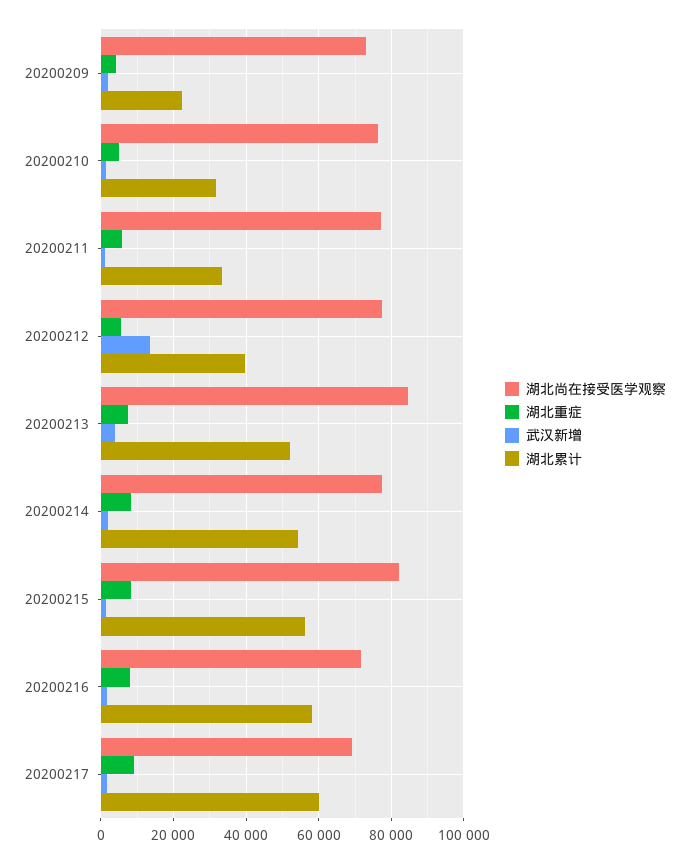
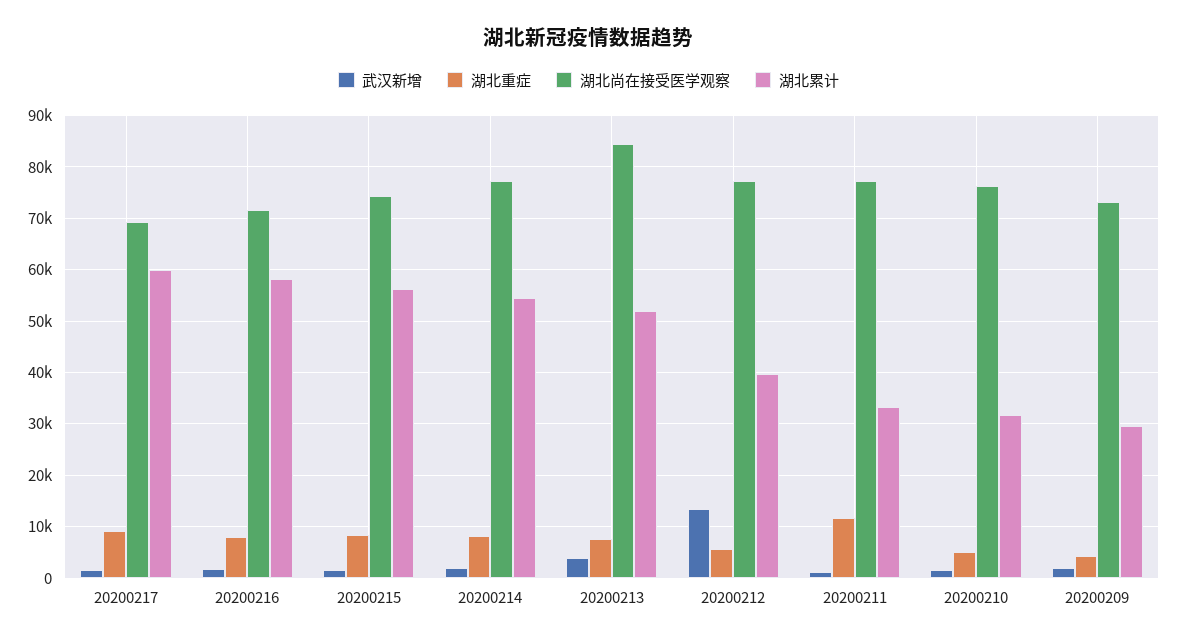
  {
    "湖北尚在接受医学观察": {
      "20200209": 74000,
      "20200210": 76000,
      "20200211": 78000,
      "20200212": 78000,
      "20200213": 84000,
      "20200214": 78000,
-     "20200215": 82000,
+     "20200215": 74000,
      "20200216": 72000,
      "20200217": 70000
    },
    "湖北重症": {
      "20200209": 4000,
      "20200210": 6000,
-     "20200211": 6000,
+     "20200211": 12000,
      "20200212": 6000,
      "20200213": 8000,
      "20200214": 8000,
      "20200215": 8000,
      "20200216": 8000,
      "20200217": 10000
    },
    "武汉新增": {
      "20200209": 2000,
      "20200210": 2000,
      "20200211": 2000,
      "20200212": 14000,
      "20200213": 4000,
      "20200214": 2000,
      "20200215": 2000,
      "20200216": 2000,
      "20200217": 2000
    },
    "湖北累计": {
-     "20200209": 22000,
+     "20200209": 30000,
      "20200210": 32000,
      "20200211": 34000,
      "20200212": 40000,
      "20200213": 52000,
      "20200214": 54000,
      "20200215": 56000,
      "20200216": 58000,
      "20200217": 60000
    }
  }

